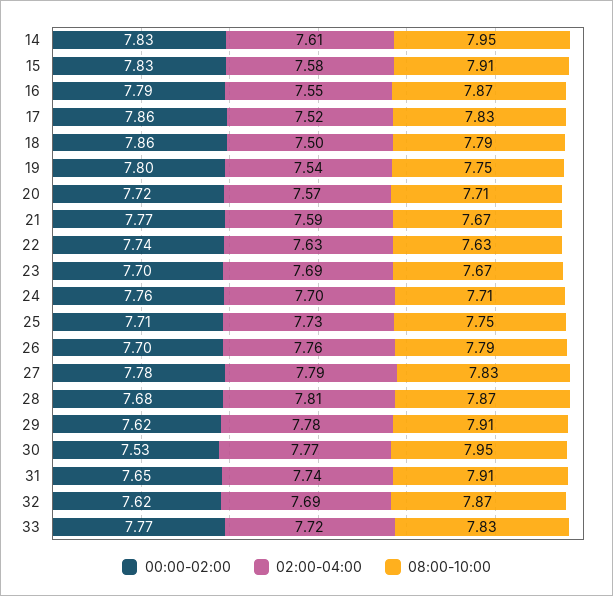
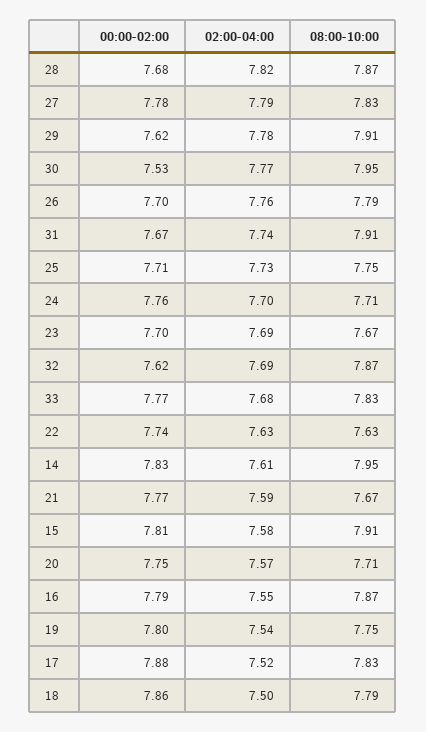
  {
    "00:00-02:00": {
      "14": 7.83,
-     "15": 7.83,
+     "15": 7.81,
      "16": 7.79,
-     "17": 7.86,
+     "17": 7.88,
      "18": 7.86,
      "19": 7.8,
-     "20": 7.72,
+     "20": 7.75,
      "21": 7.77,
      "22": 7.74,
      "23": 7.7,
      "24": 7.76,
      "25": 7.71,
      "26": 7.7,
      "27": 7.78,
      "28": 7.68,
      "29": 7.62,
      "30": 7.53,
-     "31": 7.65,
+     "31": 7.67,
      "32": 7.62,
      "33": 7.77
    },
    "02:00-04:00": {
      "14": 7.61,
      "15": 7.58,
      "16": 7.55,
      "17": 7.52,
      "18": 7.5,
      "19": 7.54,
      "20": 7.57,
      "21": 7.59,
      "22": 7.63,
      "23": 7.69,
      "24": 7.7,
      "25": 7.73,
      "26": 7.76,
      "27": 7.79,
-     "28": 7.81,
+     "28": 7.82,
      "29": 7.78,
      "30": 7.77,
      "31": 7.74,
      "32": 7.69,
-     "33": 7.72
+     "33": 7.68
    },
    "08:00-10:00": {
      "14": 7.95,
      "15": 7.91,
      "16": 7.87,
      "17": 7.83,
      "18": 7.79,
      "19": 7.75,
      "20": 7.71,
      "21": 7.67,
      "22": 7.63,
      "23": 7.67,
      "24": 7.71,
      "25": 7.75,
      "26": 7.79,
      "27": 7.83,
      "28": 7.87,
      "29": 7.91,
      "30": 7.95,
      "31": 7.91,
      "32": 7.87,
      "33": 7.83
    }
  }

